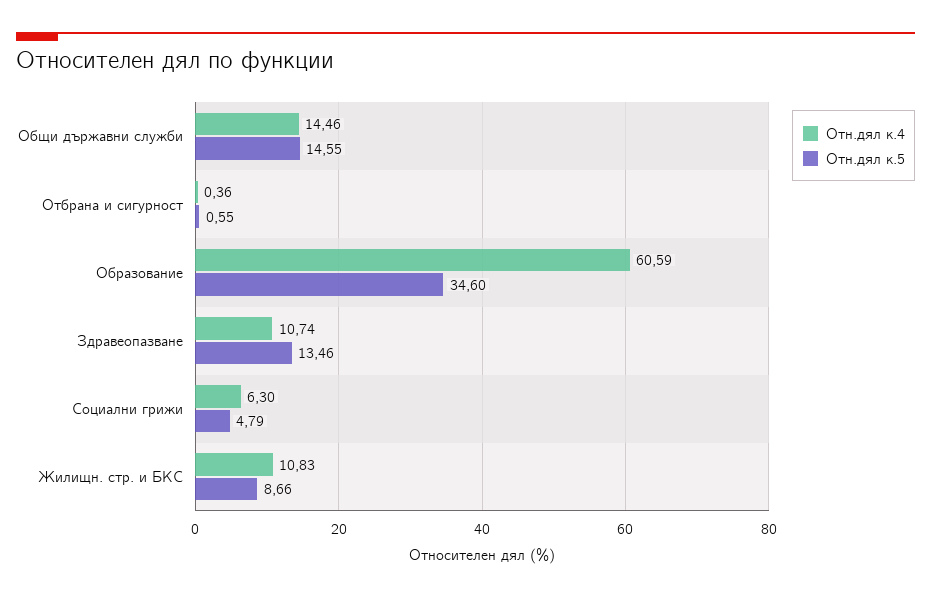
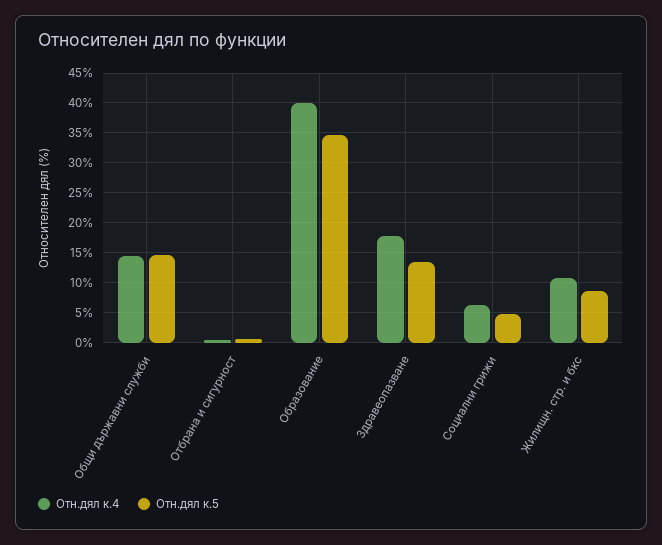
  {
    "Отн.дял к.4": {
      "Общи държавни служби": 14.46,
      "Отбрана и сигурност": 0.36,
-     "Образование": 60.59,
+     "Образование": 40,
-     "Здравеопазване": 10.74,
+     "Здравеопазване": 17.5,
      "Социални грижи": 6.3,
      "Жилищн. стр. и БКС": 10.83
    },
    "Отн.дял к.5": {
      "Общи държавни служби": 14.55,
      "Отбрана и сигурност": 0.55,
      "Образование": 34.6,
      "Здравеопазване": 13.46,
      "Социални грижи": 4.79,
      "Жилищн. стр. и БКС": 8.66
    }
  }

